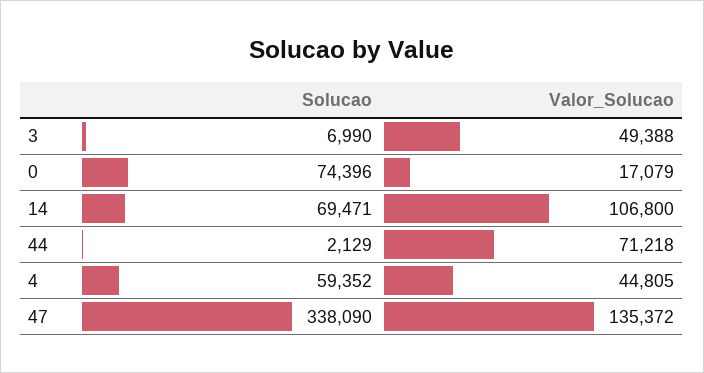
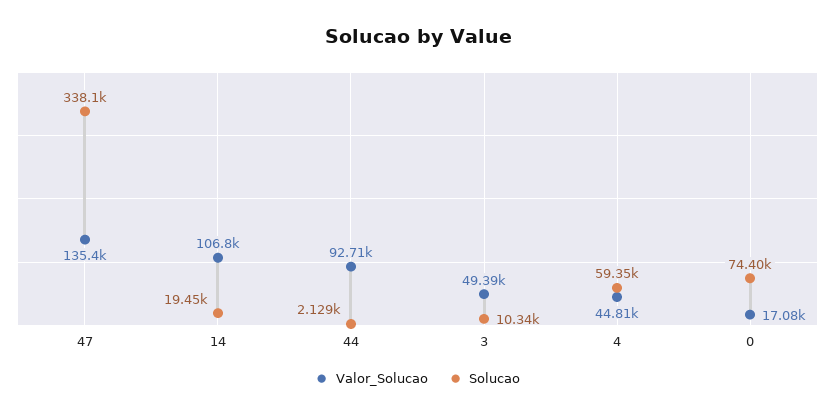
  {
    "Solucao": {
-     "3": 6990,
+     "3": 10340,
      "0": 74396,
-     "14": 69471,
+     "14": 19450,
      "44": 2129,
      "4": 59352,
      "47": 338090
    },
    "Valor_Solucao": {
      "3": 49388,
      "0": 17079,
      "14": 106800,
-     "44": 71218,
+     "44": 92710,
      "4": 44805,
      "47": 135372
    }
  }

